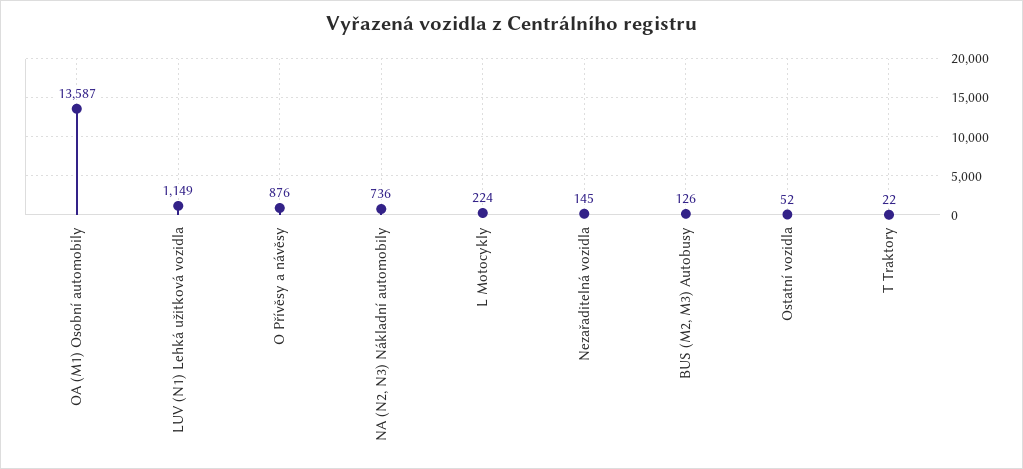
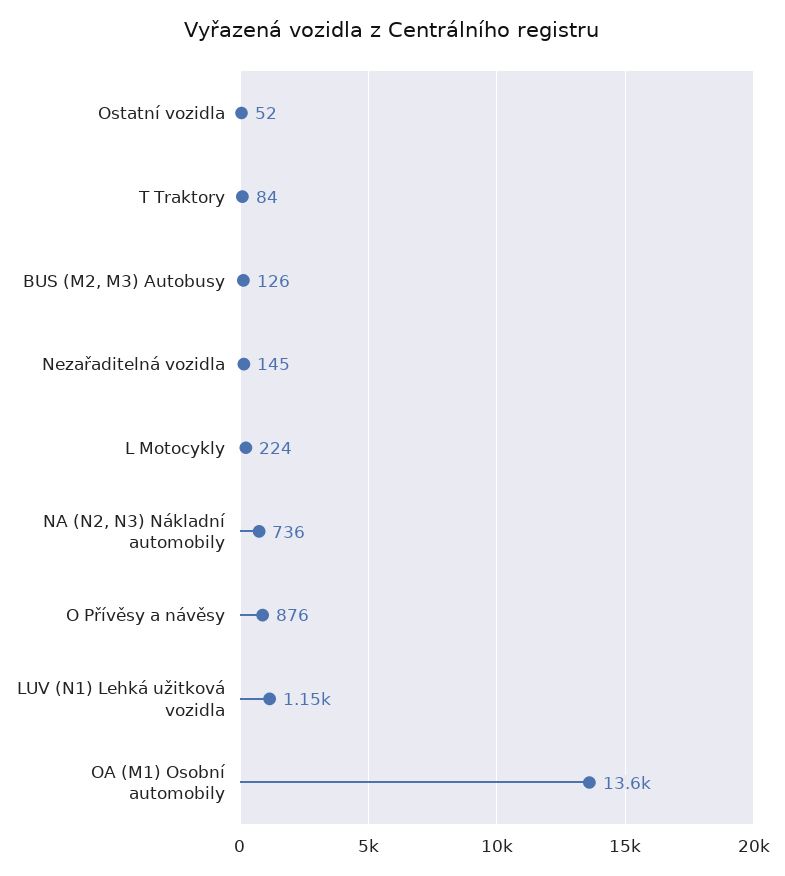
  {
    "OA (M1) Osobní automobily": 13587,
    "LUV (N1) Lehká užitková vozidla": 1149,
    "O Přívěsy a návěsy": 876,
    "NA (N2, N3) Nákladní automobily": 736,
    "L Motocykly": 224,
    "Nezařaditelná vozidla": 145,
    "BUS (M2, M3) Autobusy": 126,
    "Ostatní vozidla": 52,
-   "T Traktory": 22
+   "T Traktory": 84
  }

